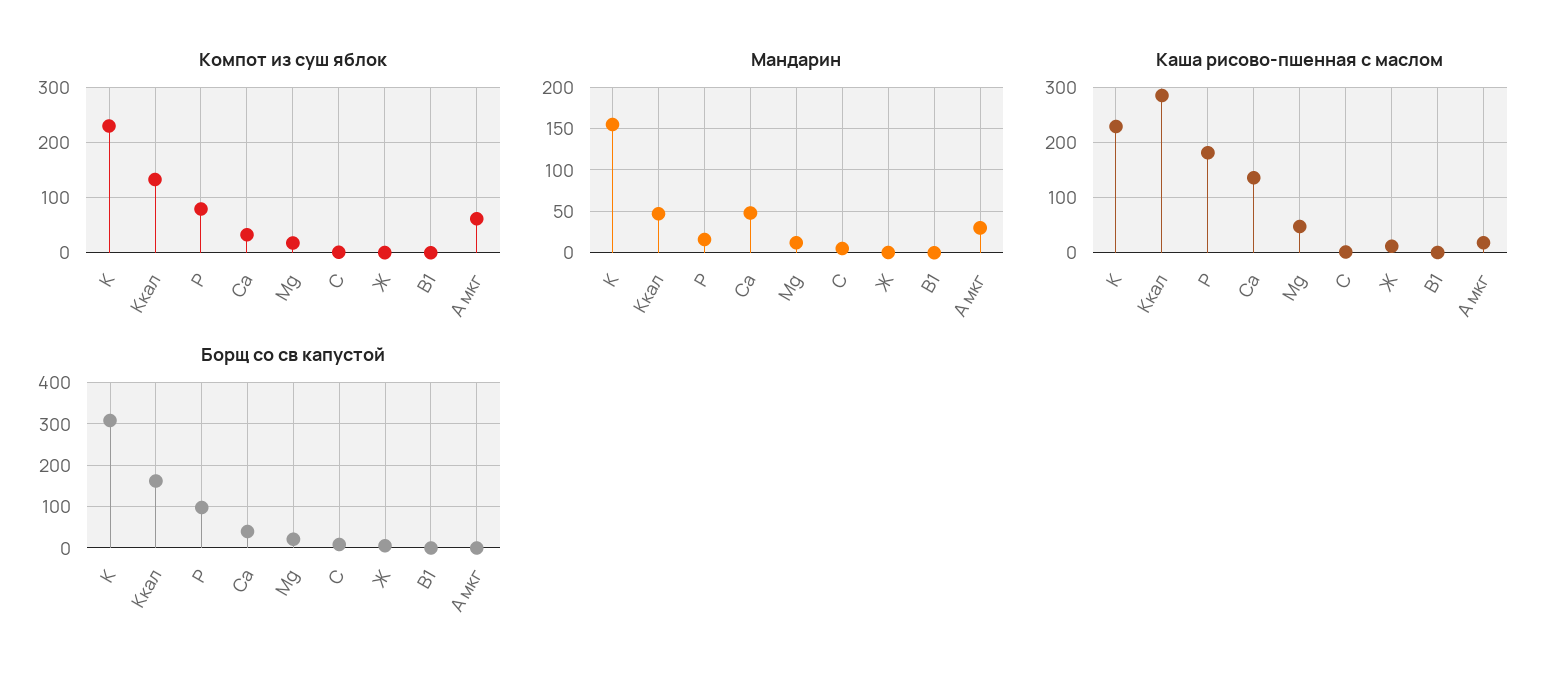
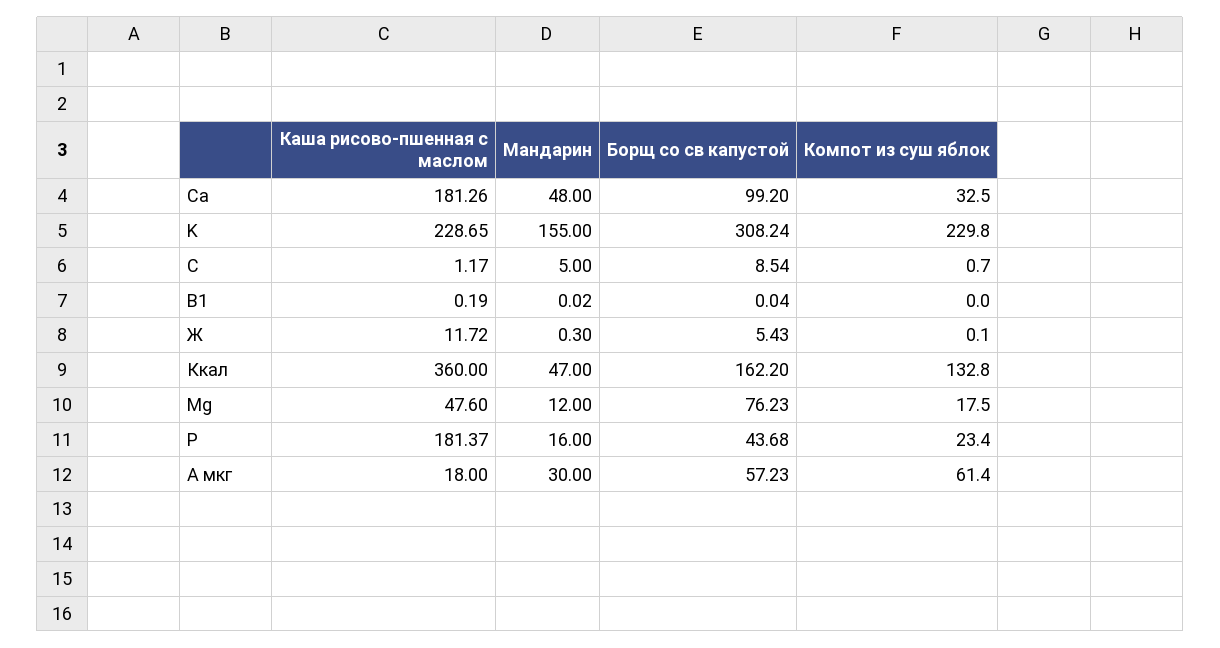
  {
    "Компот из суш яблок": {
      "K": 229.8,
      "Ккал": 132.8,
-     "P": 80,
+     "P": 23.4,
      "Ca": 32.5,
      "Mg": 17.5,
      "C": 0.7,
      "Ж": 0.1,
      "B1": 0,
      "A мкг": 61.4
    },
    "Мандарин": {
      "K": 155,
      "Ккал": 47,
      "P": 16,
      "Ca": 48,
      "Mg": 12,
      "C": 5,
      "Ж": 0.3,
      "B1": 0.02,
      "A мкг": 30
    },
    "Каша рисово-пшенная с маслом": {
      "K": 228.65,
-     "Ккал": 280,
+     "Ккал": 360,
      "P": 181.37,
-     "Ca": 140,
+     "Ca": 181.26,
      "Mg": 47.6,
      "C": 1.17,
      "Ж": 11.72,
      "B1": 0.19,
      "A мкг": 18
    },
    "Борщ со св капустой": {
      "K": 308.24,
      "Ккал": 162.2,
-     "P": 100,
+     "P": 43.68,
-     "Ca": 40,
+     "Ca": 99.2,
-     "Mg": 20,
+     "Mg": 76.23,
      "C": 8.54,
      "Ж": 5.43,
      "B1": 0.04,
-     "A мкг": 0
+     "A мкг": 57.23
    }
  }

